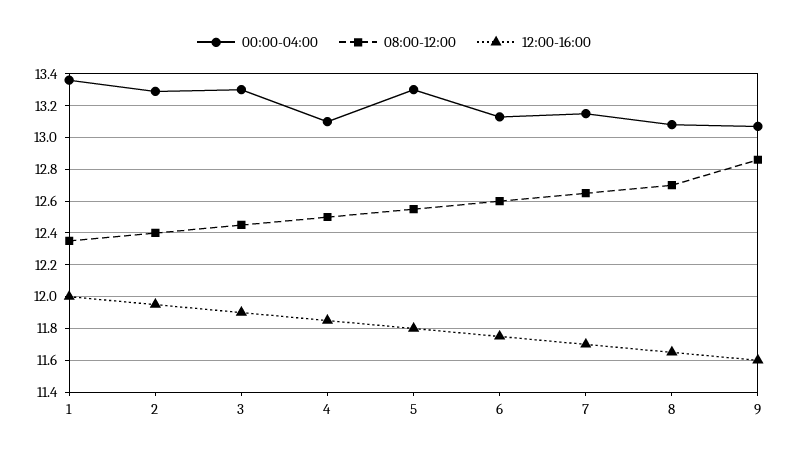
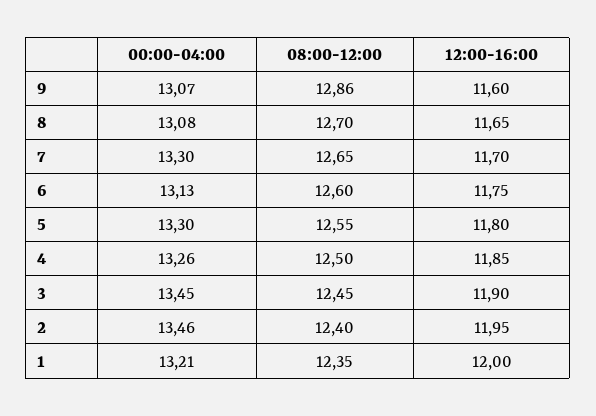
  {
    "00:00-04:00": {
-     "1": 13.35,
+     "1": 13.21,
-     "2": 13.3,
+     "2": 13.46,
-     "3": 13.3,
+     "3": 13.45,
-     "4": 13.1,
+     "4": 13.26,
      "5": 13.3,
      "6": 13.13,
-     "7": 13.15,
+     "7": 13.3,
      "8": 13.08,
      "9": 13.07
    },
    "08:00-12:00": {
      "1": 12.35,
      "2": 12.4,
      "3": 12.45,
      "4": 12.5,
      "5": 12.55,
      "6": 12.6,
      "7": 12.65,
      "8": 12.7,
      "9": 12.86
    },
    "12:00-16:00": {
      "1": 12,
      "2": 11.95,
      "3": 11.9,
      "4": 11.85,
      "5": 11.8,
      "6": 11.75,
      "7": 11.7,
      "8": 11.65,
      "9": 11.6
    }
  }

